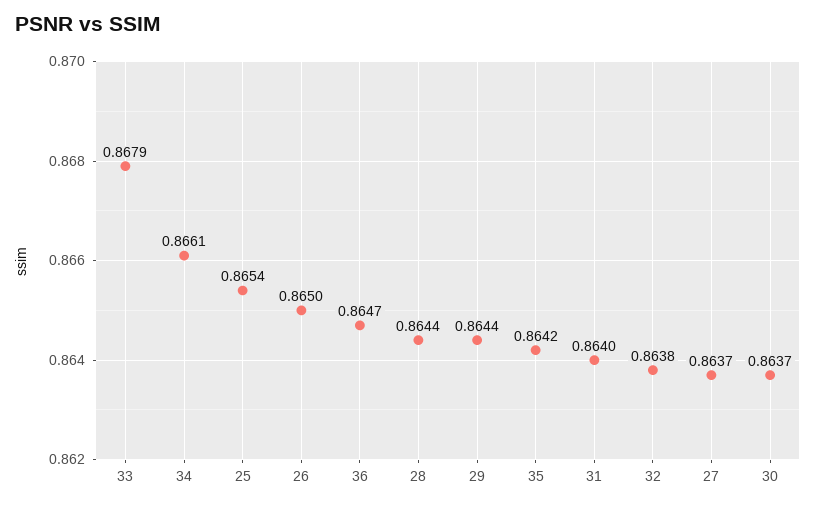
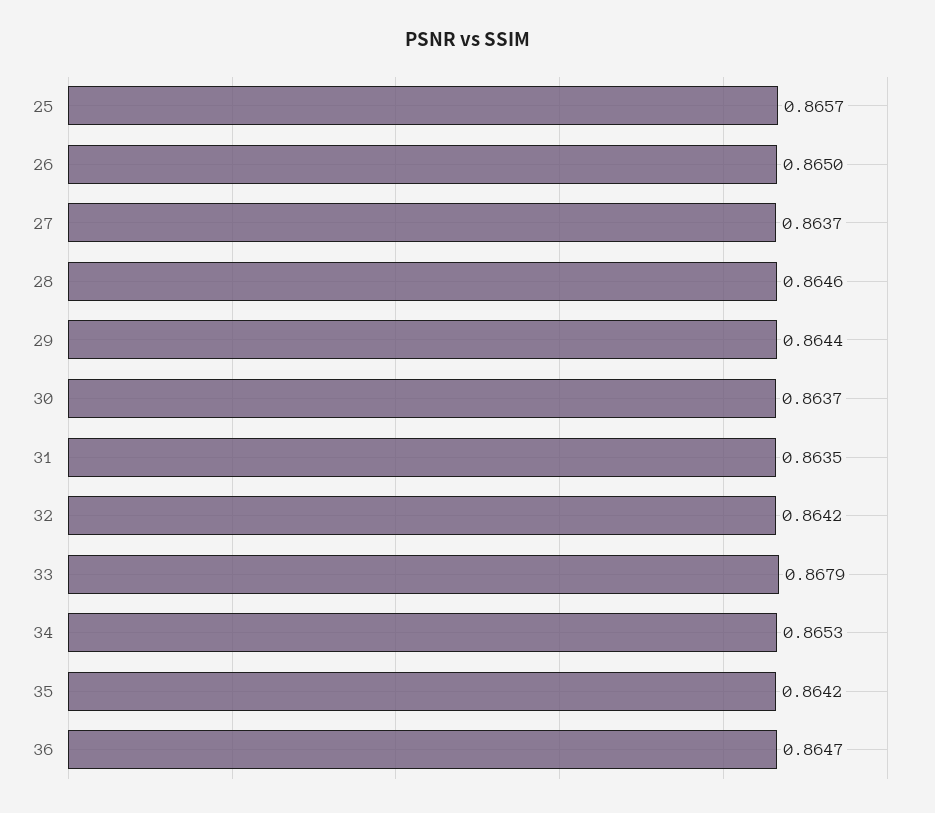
  {
    "33": 0.8679,
-   "34": 0.8661,
+   "34": 0.8653,
-   "25": 0.8654,
+   "25": 0.8657,
    "26": 0.865,
    "36": 0.8647,
-   "28": 0.8644,
+   "28": 0.8646,
    "29": 0.8644,
    "35": 0.8642,
-   "31": 0.864,
+   "31": 0.8635,
-   "32": 0.8638,
+   "32": 0.8642,
    "27": 0.8637,
    "30": 0.8637
  }

